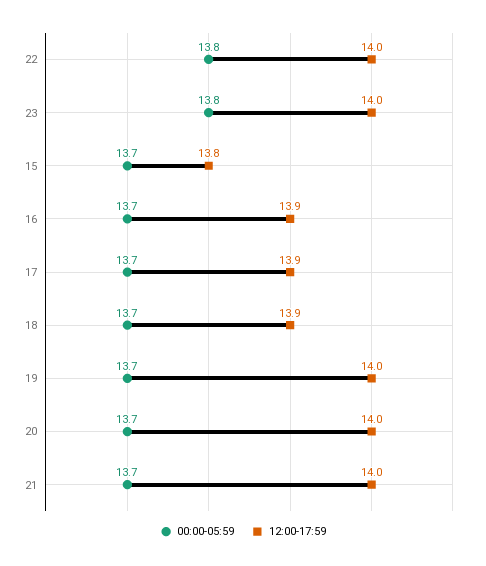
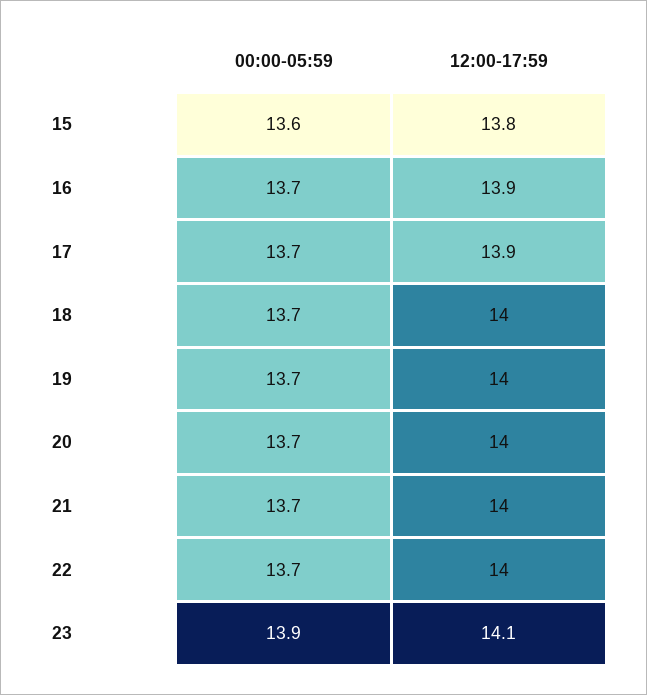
  {
    "00:00-05:59": {
-     "22": 13.8,
+     "22": 13.7,
-     "23": 13.8,
+     "23": 13.9,
-     "15": 13.7,
+     "15": 13.6,
      "16": 13.7,
      "17": 13.7,
      "18": 13.7,
      "19": 13.7,
      "20": 13.7,
      "21": 13.7
    },
    "12:00-17:59": {
      "22": 14,
-     "23": 14,
+     "23": 14.1,
      "15": 13.8,
      "16": 13.9,
      "17": 13.9,
-     "18": 13.9,
+     "18": 14,
      "19": 14,
      "20": 14,
      "21": 14
    }
  }

